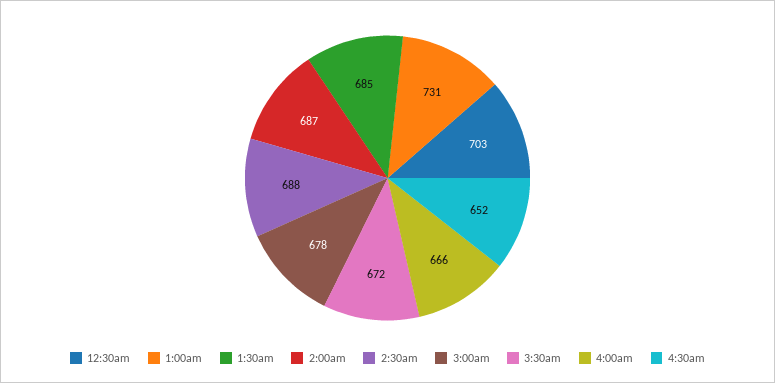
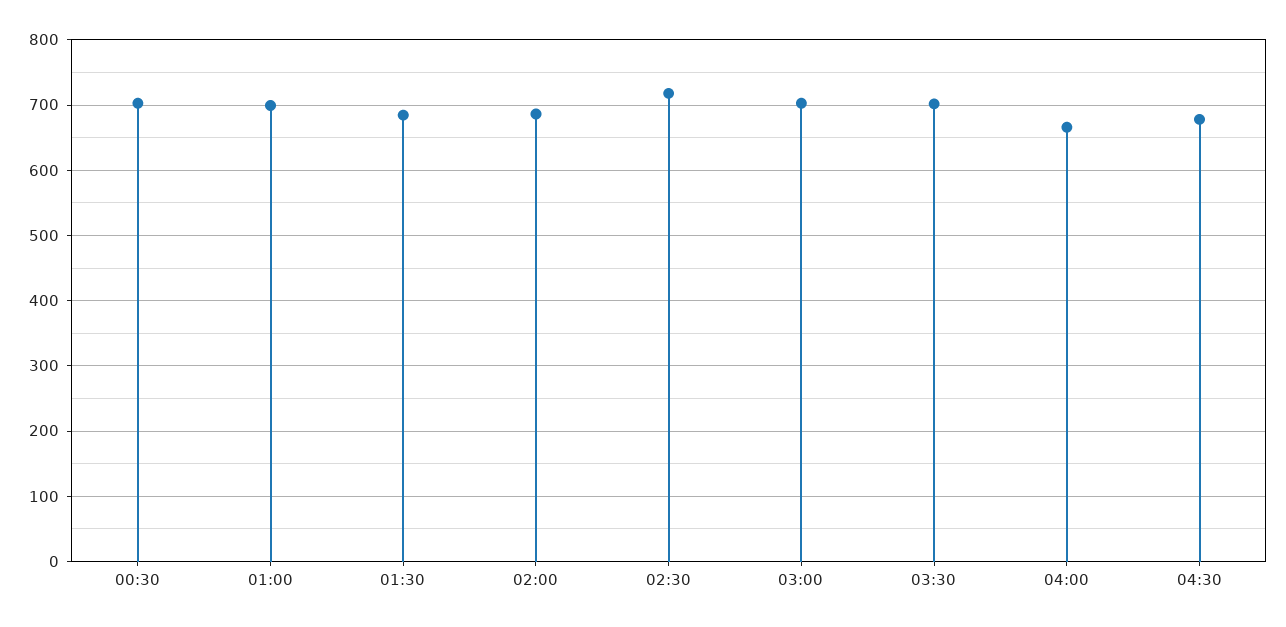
  {
    "12:30am": 703,
-   "1:00am": 731,
+   "1:00am": 700,
    "1:30am": 685,
    "2:00am": 687,
-   "2:30am": 688,
+   "2:30am": 720,
-   "3:00am": 678,
+   "3:00am": 700,
-   "3:30am": 672,
+   "3:30am": 700,
    "4:00am": 666,
-   "4:30am": 652
+   "4:30am": 680
  }

